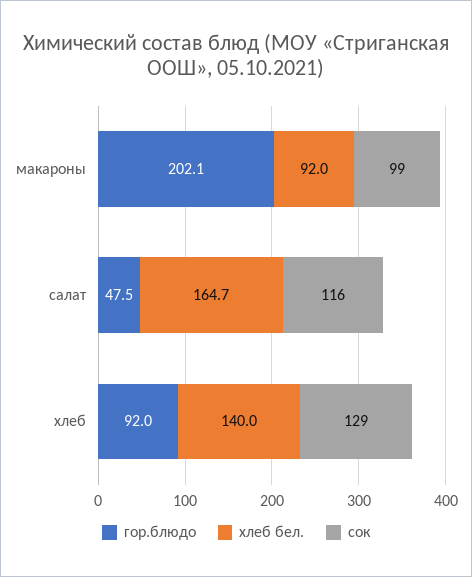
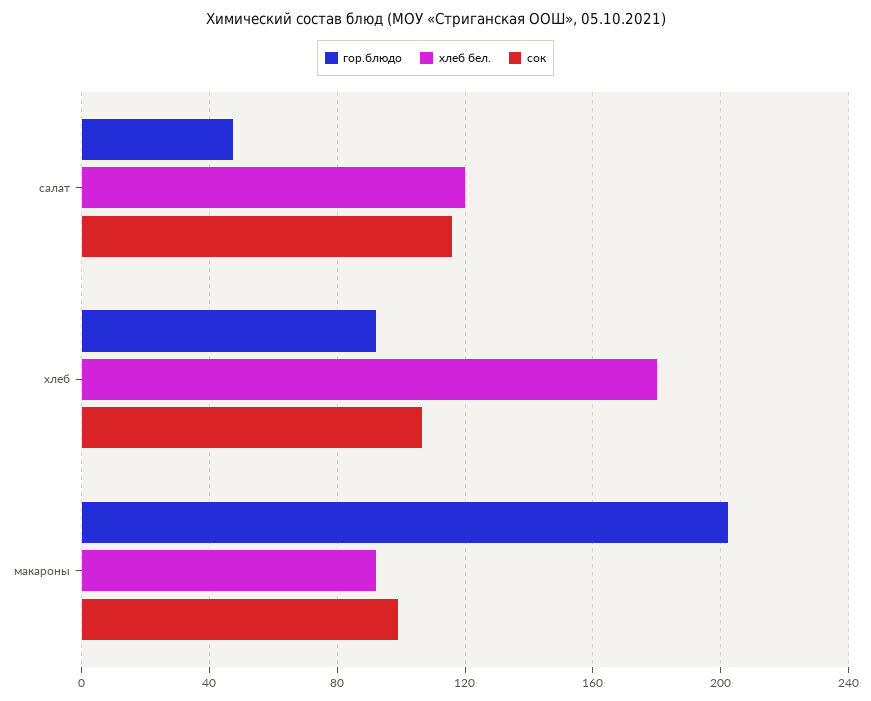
  {
    "гор.блюдо": {
      "макароны": 202.1,
      "салат": 47.5,
      "хлеб": 92
    },
    "хлеб бел.": {
      "макароны": 92,
-     "салат": 164.7,
+     "салат": 120,
-     "хлеб": 140
+     "хлеб": 180
    },
    "сок": {
      "макароны": 99,
      "салат": 116,
-     "хлеб": 129
+     "хлеб": 105
    }
  }

